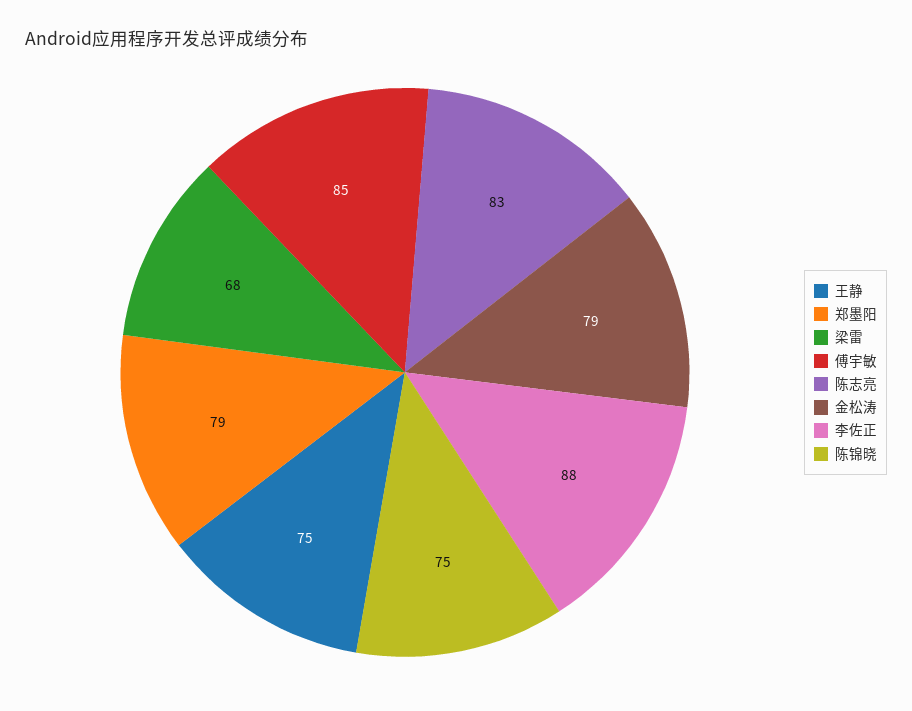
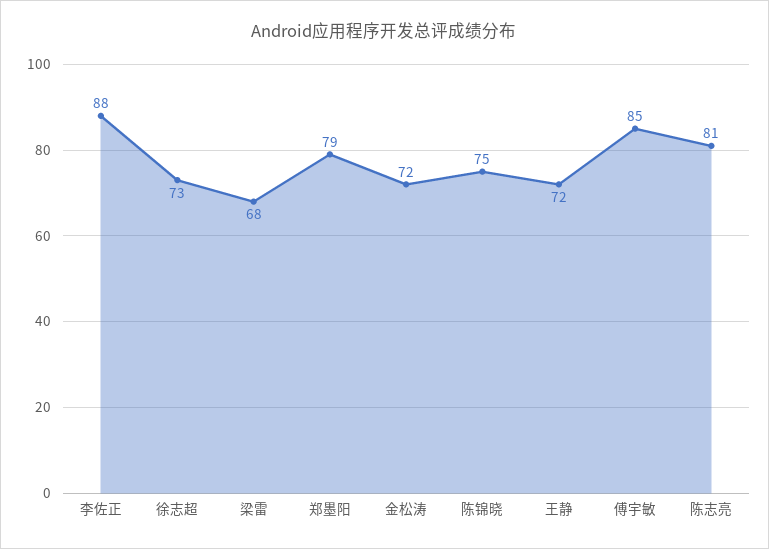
  {
-   "王静": 75,
+   "王静": 72,
    "郑墨阳": 79,
    "梁雷": 68,
    "傅宇敏": 85,
-   "陈志亮": 83,
+   "陈志亮": 81,
-   "金松涛": 79,
+   "金松涛": 72,
    "李佐正": 88,
-   "陈锦晓": 75
+   "陈锦晓": 75,
+   "徐志超": 73
  }

